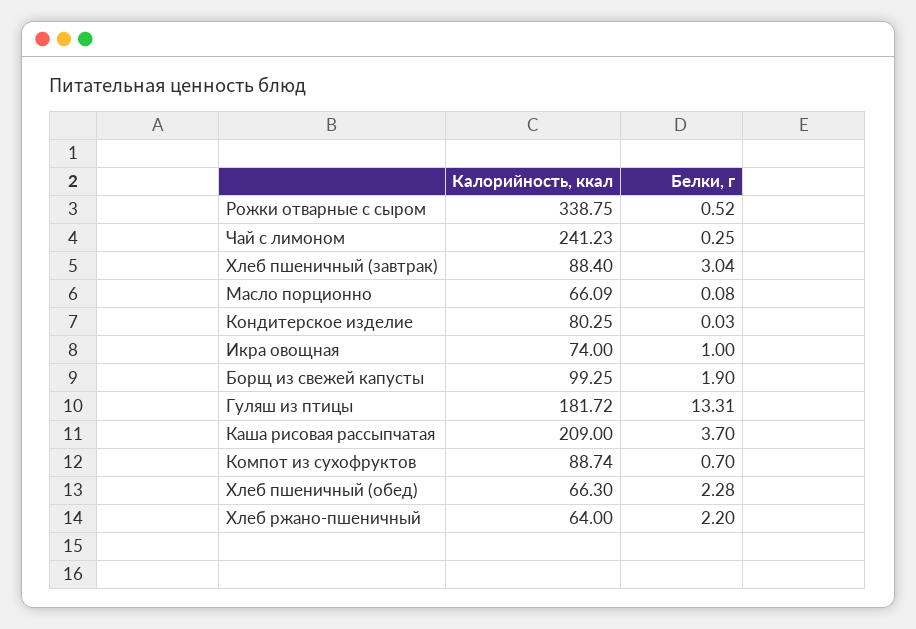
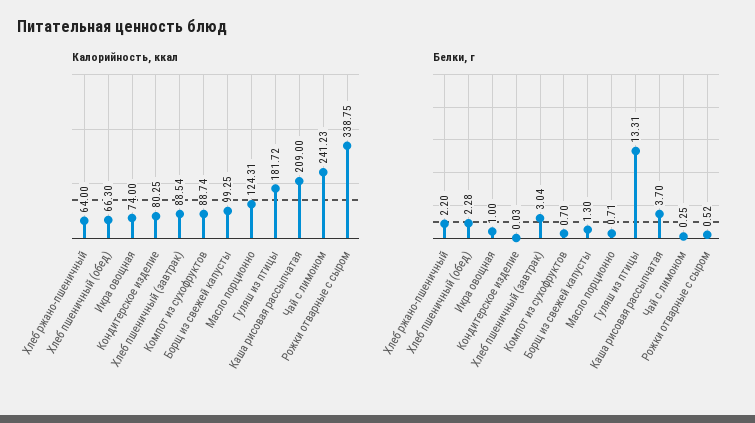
  {
    "Калорийность, ккал": {
      "Рожки отварные с сыром": 338.75,
      "Чай с лимоном": 241.23,
-     "Хлеб пшеничный (завтрак)": 88.4,
+     "Хлеб пшеничный (завтрак)": 88.54,
-     "Масло порционно": 66.09,
+     "Масло порционно": 124.31,
      "Кондитерское изделие": 80.25,
      "Икра овощная": 74,
      "Борщ из свежей капусты": 99.25,
      "Гуляш из птицы": 181.72,
      "Каша рисовая рассыпчатая": 209,
      "Компот из сухофруктов": 88.74,
      "Хлеб пшеничный (обед)": 66.3,
      "Хлеб ржано-пшеничный": 64
    },
    "Белки, г": {
      "Рожки отварные с сыром": 0.52,
      "Чай с лимоном": 0.25,
      "Хлеб пшеничный (завтрак)": 3.04,
-     "Масло порционно": 0.08,
+     "Масло порционно": 0.71,
      "Кондитерское изделие": 0.03,
      "Икра овощная": 1,
-     "Борщ из свежей капусты": 1.9,
+     "Борщ из свежей капусты": 1.3,
      "Гуляш из птицы": 13.31,
      "Каша рисовая рассыпчатая": 3.7,
      "Компот из сухофруктов": 0.7,
      "Хлеб пшеничный (обед)": 2.28,
      "Хлеб ржано-пшеничный": 2.2
    }
  }

